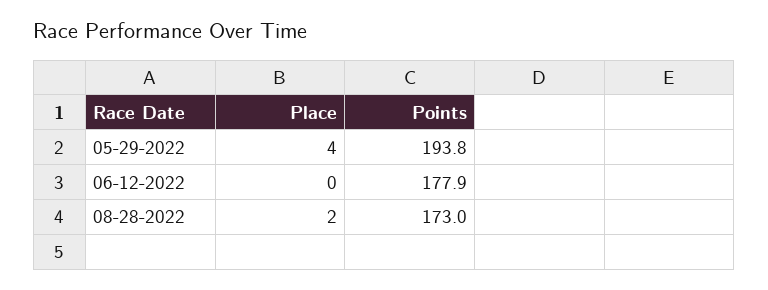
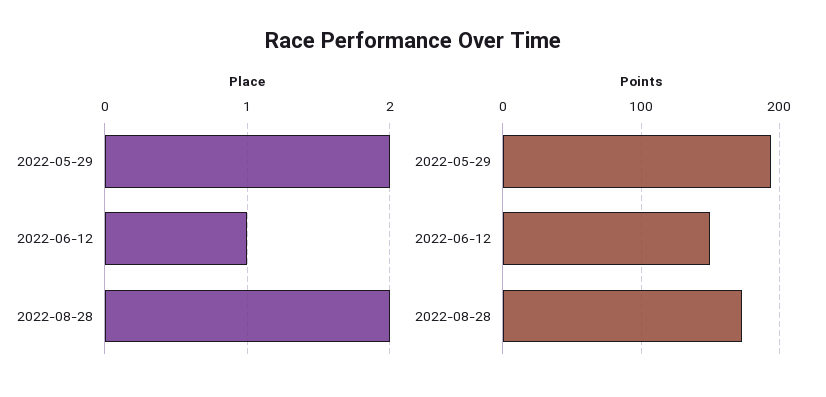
  {
    "Place": {
-     "05-29-2022": 4,
+     "05-29-2022": 2,
-     "06-12-2022": 0,
+     "06-12-2022": 1,
      "08-28-2022": 2
    },
    "Points": {
      "05-29-2022": 193.8,
-     "06-12-2022": 177.9,
+     "06-12-2022": 150,
      "08-28-2022": 173
    }
  }

